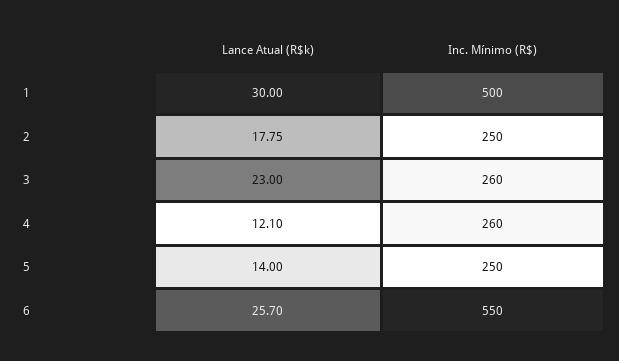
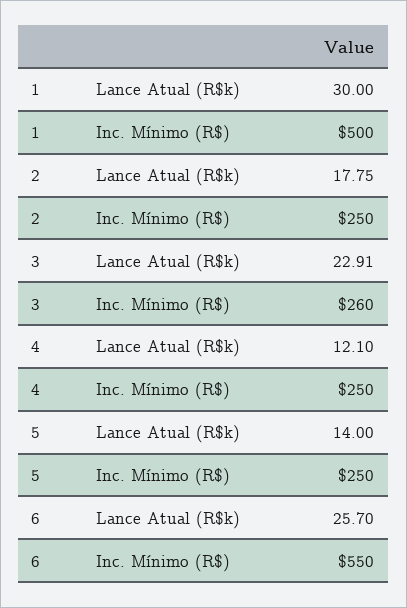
  {
    "Lance Atual (R$k)": {
      "1": 30,
      "2": 17.75,
-     "3": 23,
+     "3": 22.91,
      "4": 12.1,
      "5": 14,
      "6": 25.7
    },
    "Inc. Mínimo (R$)": {
      "1": 500,
      "2": 250,
      "3": 260,
-     "4": 260,
+     "4": 250,
      "5": 250,
      "6": 550
    }
  }

